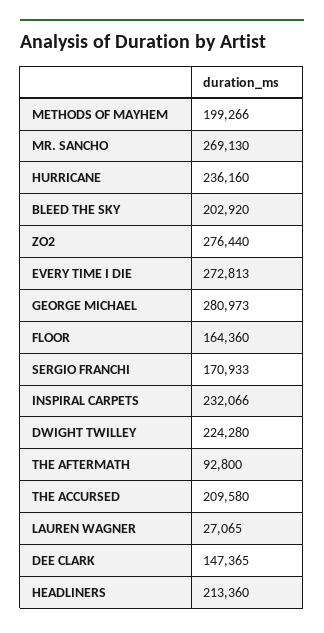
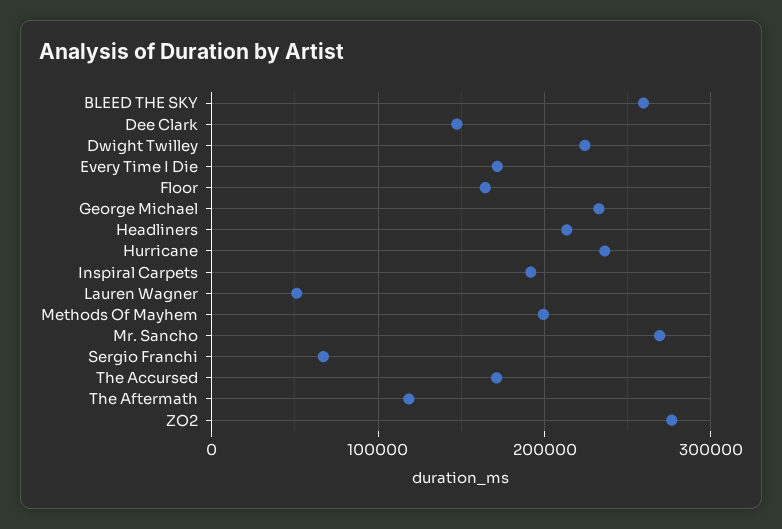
  {
    "METHODS OF MAYHEM": 199266,
    "MR. SANCHO": 269130,
    "HURRICANE": 236160,
-   "BLEED THE SKY": 202920,
+   "BLEED THE SKY": 260000,
    "ZO2": 276440,
-   "EVERY TIME I DIE": 272813,
+   "EVERY TIME I DIE": 170000,
-   "GEORGE MICHAEL": 280973,
+   "GEORGE MICHAEL": 230000,
    "FLOOR": 164360,
-   "SERGIO FRANCHI": 170933,
+   "SERGIO FRANCHI": 70000,
-   "INSPIRAL CARPETS": 232066,
+   "INSPIRAL CARPETS": 190000,
    "DWIGHT TWILLEY": 224280,
-   "THE AFTERMATH": 92800,
+   "THE AFTERMATH": 120000,
-   "THE ACCURSED": 209580,
+   "THE ACCURSED": 170000,
-   "LAUREN WAGNER": 27065,
+   "LAUREN WAGNER": 50000,
    "DEE CLARK": 147365,
    "HEADLINERS": 213360
  }

